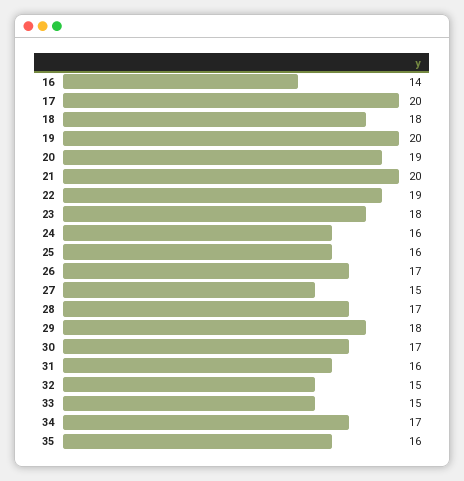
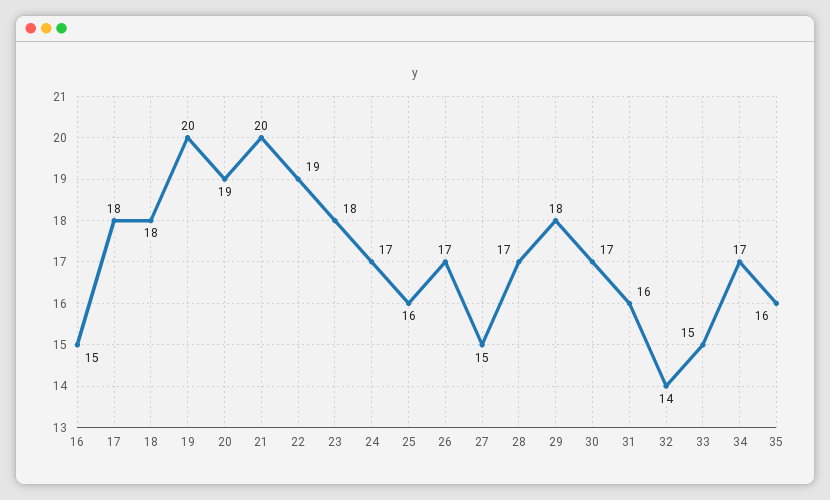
  {
-   "16": 14,
+   "16": 15,
-   "17": 20,
+   "17": 18,
    "18": 18,
    "19": 20,
    "20": 19,
    "21": 20,
    "22": 19,
    "23": 18,
-   "24": 16,
+   "24": 17,
    "25": 16,
    "26": 17,
    "27": 15,
    "28": 17,
    "29": 18,
    "30": 17,
    "31": 16,
-   "32": 15,
+   "32": 14,
    "33": 15,
    "34": 17,
    "35": 16
  }

